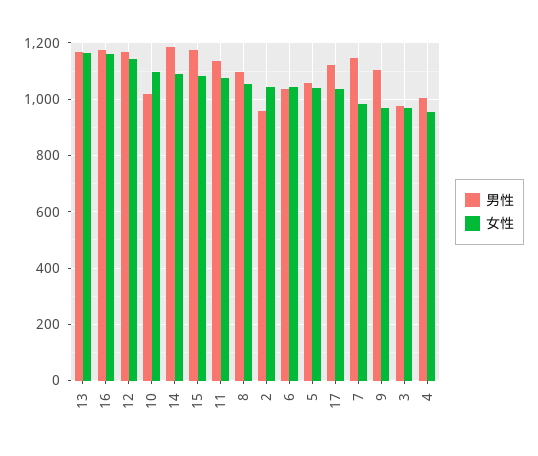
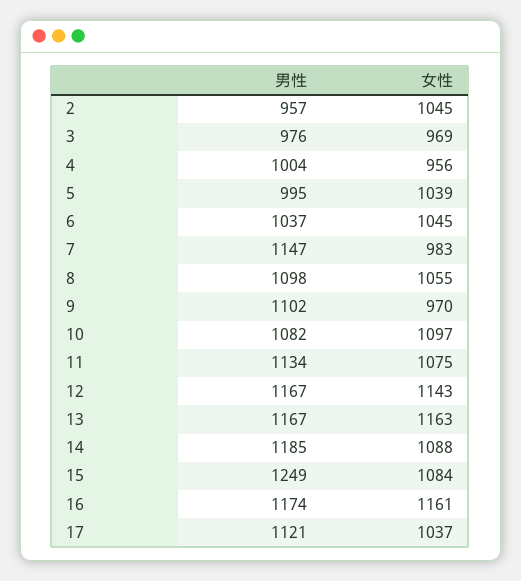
  {
    "男性": {
      "13": 1167,
      "16": 1174,
      "12": 1167,
-     "10": 1025,
+     "10": 1082,
      "14": 1185,
-     "15": 1175,
+     "15": 1249,
      "11": 1134,
      "8": 1098,
      "2": 957,
      "6": 1037,
-     "5": 1050,
+     "5": 995,
      "17": 1121,
      "7": 1147,
      "9": 1102,
      "3": 976,
      "4": 1004
    },
    "女性": {
      "13": 1163,
      "16": 1161,
      "12": 1143,
      "10": 1097,
      "14": 1088,
      "15": 1084,
      "11": 1075,
      "8": 1055,
      "2": 1045,
      "6": 1045,
      "5": 1039,
      "17": 1037,
      "7": 983,
      "9": 970,
      "3": 969,
      "4": 956
    }
  }

